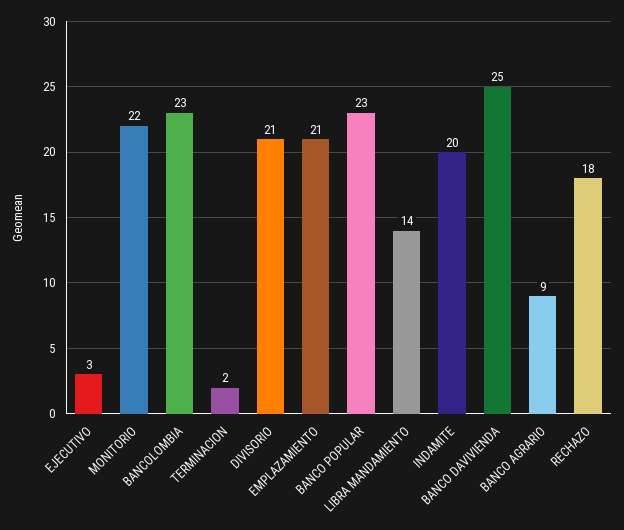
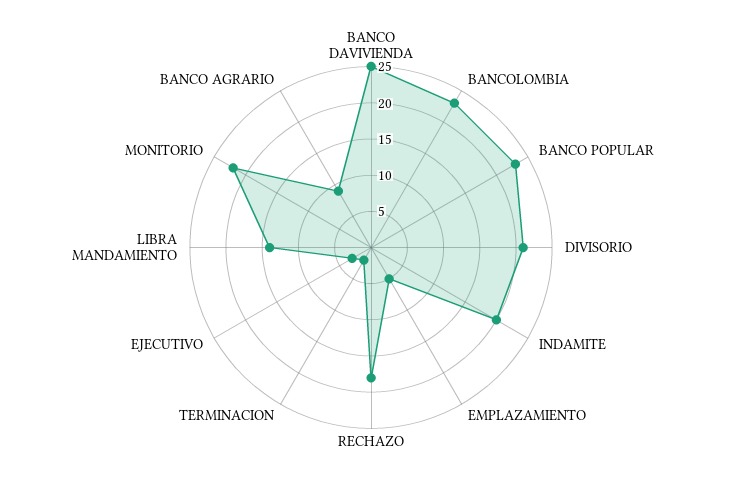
  {
    "EJECUTIVO": 3,
    "MONITORIO": 22,
    "BANCOLOMBIA": 23,
    "TERMINACION": 2,
    "DIVISORIO": 21,
-   "EMPLAZAMIENTO": 21,
+   "EMPLAZAMIENTO": 5,
    "BANCO POPULAR": 23,
    "LIBRA MANDAMIENTO": 14,
    "INDAMITE": 20,
    "BANCO DAVIVIENDA": 25,
    "BANCO AGRARIO": 9,
    "RECHAZO": 18
  }

